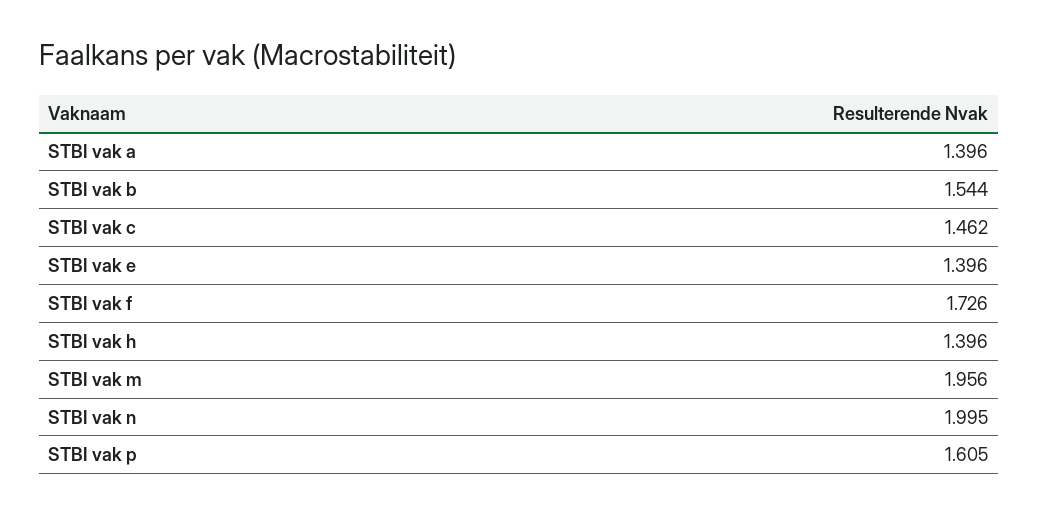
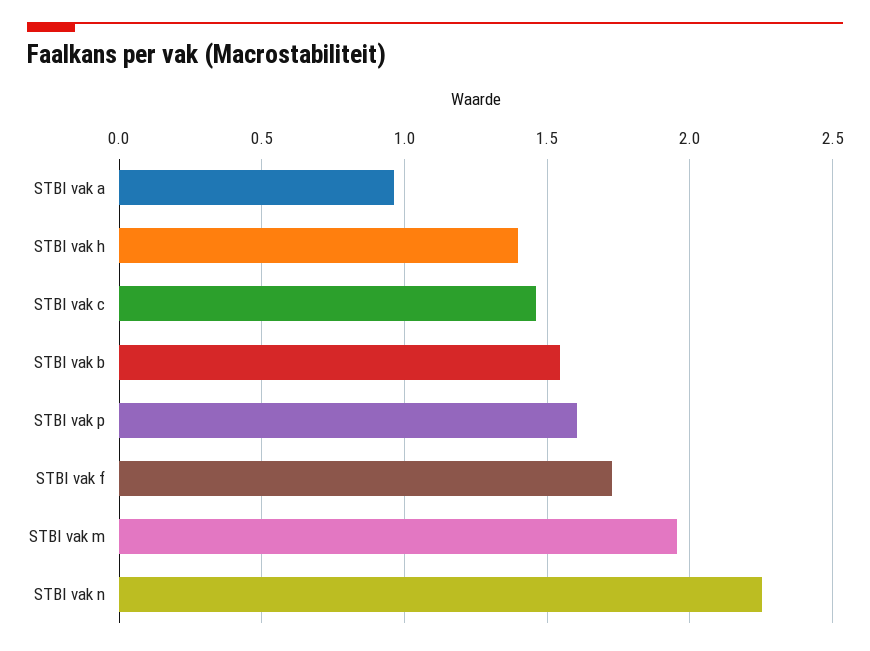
  {
-   "STBI vak a": 1.396,
+   "STBI vak a": 0.95,
    "STBI vak b": 1.544,
    "STBI vak c": 1.462,
-   "STBI vak e": 1.396,
    "STBI vak f": 1.726,
    "STBI vak h": 1.396,
    "STBI vak m": 1.956,
-   "STBI vak n": 1.995,
+   "STBI vak n": 2.25,
    "STBI vak p": 1.605
  }

